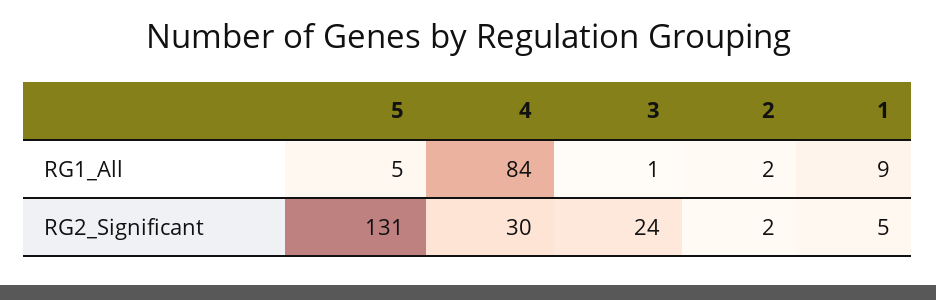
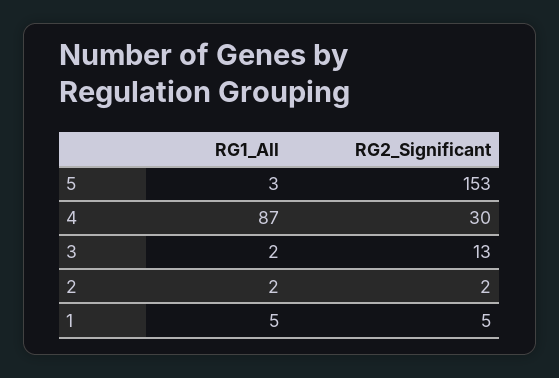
  {
    "5": {
-     "RG1_All": 5,
+     "RG1_All": 3,
-     "RG2_Significant": 131
+     "RG2_Significant": 153
    },
    "4": {
-     "RG1_All": 84,
+     "RG1_All": 87,
      "RG2_Significant": 30
    },
    "3": {
-     "RG1_All": 1,
+     "RG1_All": 2,
-     "RG2_Significant": 24
+     "RG2_Significant": 13
    },
    "2": {
      "RG1_All": 2,
      "RG2_Significant": 2
    },
    "1": {
-     "RG1_All": 9,
+     "RG1_All": 5,
      "RG2_Significant": 5
    }
  }

